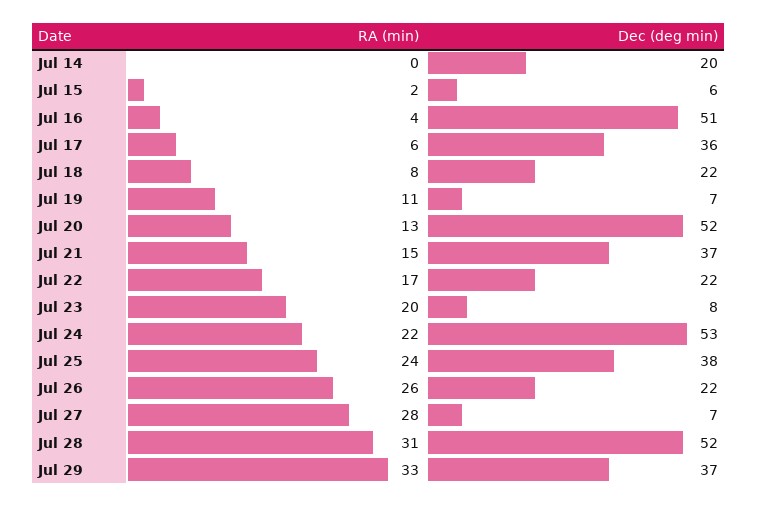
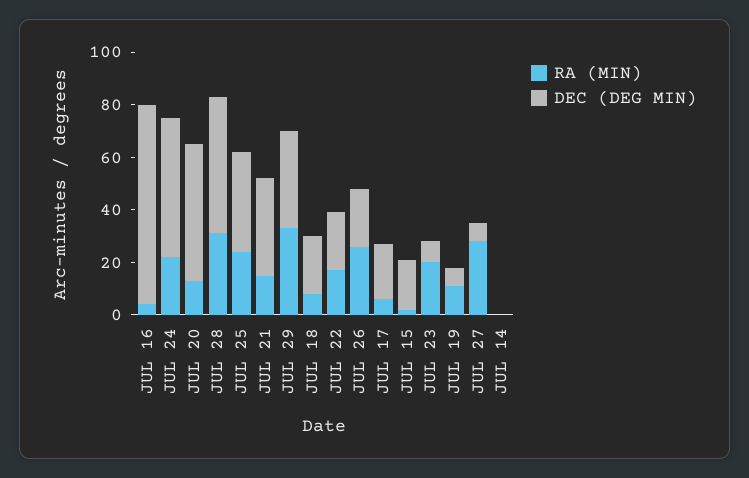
  {
    "RA (min)": {
      "Jul 14": 0,
      "Jul 15": 2,
      "Jul 16": 4,
      "Jul 17": 6,
      "Jul 18": 8,
      "Jul 19": 11,
      "Jul 20": 13,
      "Jul 21": 15,
      "Jul 22": 17,
      "Jul 23": 20,
      "Jul 24": 22,
      "Jul 25": 24,
      "Jul 26": 26,
      "Jul 27": 28,
      "Jul 28": 31,
      "Jul 29": 33
    },
    "Dec (deg min)": {
-     "Jul 14": 20,
+     "Jul 14": 0,
-     "Jul 15": 6,
+     "Jul 15": 20,
-     "Jul 16": 51,
+     "Jul 16": 75,
-     "Jul 17": 36,
+     "Jul 17": 20,
      "Jul 18": 22,
      "Jul 19": 7,
      "Jul 20": 52,
      "Jul 21": 37,
      "Jul 22": 22,
      "Jul 23": 8,
      "Jul 24": 53,
      "Jul 25": 38,
      "Jul 26": 22,
      "Jul 27": 7,
      "Jul 28": 52,
      "Jul 29": 37
    }
  }

